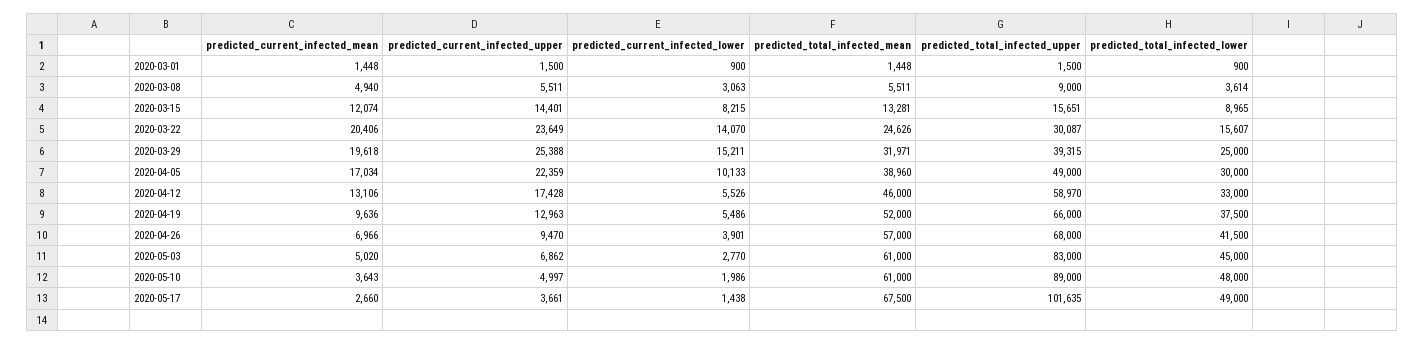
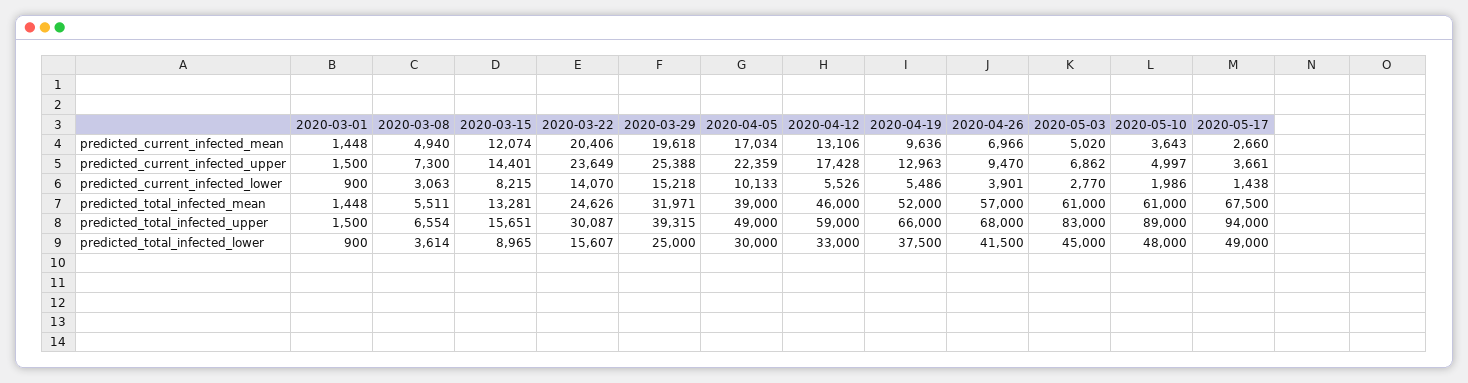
  {
    "predicted_current_infected_mean": {
      "2020-03-01": 1448,
      "2020-03-08": 4940,
      "2020-03-15": 12074,
      "2020-03-22": 20406,
      "2020-03-29": 19618,
      "2020-04-05": 17034,
      "2020-04-12": 13106,
      "2020-04-19": 9636,
      "2020-04-26": 6966,
      "2020-05-03": 5020,
      "2020-05-10": 3643,
      "2020-05-17": 2660
    },
    "predicted_current_infected_upper": {
      "2020-03-01": 1500,
-     "2020-03-08": 5511,
+     "2020-03-08": 7300,
      "2020-03-15": 14401,
      "2020-03-22": 23649,
      "2020-03-29": 25388,
      "2020-04-05": 22359,
      "2020-04-12": 17428,
      "2020-04-19": 12963,
      "2020-04-26": 9470,
      "2020-05-03": 6862,
      "2020-05-10": 4997,
      "2020-05-17": 3661
    },
    "predicted_current_infected_lower": {
      "2020-03-01": 900,
      "2020-03-08": 3063,
      "2020-03-15": 8215,
      "2020-03-22": 14070,
-     "2020-03-29": 15211,
+     "2020-03-29": 15218,
      "2020-04-05": 10133,
      "2020-04-12": 5526,
      "2020-04-19": 5486,
      "2020-04-26": 3901,
      "2020-05-03": 2770,
      "2020-05-10": 1986,
      "2020-05-17": 1438
    },
    "predicted_total_infected_mean": {
      "2020-03-01": 1448,
      "2020-03-08": 5511,
      "2020-03-15": 13281,
      "2020-03-22": 24626,
      "2020-03-29": 31971,
-     "2020-04-05": 38960,
+     "2020-04-05": 39000,
      "2020-04-12": 46000,
      "2020-04-19": 52000,
      "2020-04-26": 57000,
      "2020-05-03": 61000,
      "2020-05-10": 61000,
      "2020-05-17": 67500
    },
    "predicted_total_infected_upper": {
      "2020-03-01": 1500,
-     "2020-03-08": 9000,
+     "2020-03-08": 6554,
      "2020-03-15": 15651,
      "2020-03-22": 30087,
      "2020-03-29": 39315,
      "2020-04-05": 49000,
-     "2020-04-12": 58970,
+     "2020-04-12": 59000,
      "2020-04-19": 66000,
      "2020-04-26": 68000,
      "2020-05-03": 83000,
      "2020-05-10": 89000,
-     "2020-05-17": 101635
+     "2020-05-17": 94000
    },
    "predicted_total_infected_lower": {
      "2020-03-01": 900,
      "2020-03-08": 3614,
      "2020-03-15": 8965,
      "2020-03-22": 15607,
      "2020-03-29": 25000,
      "2020-04-05": 30000,
      "2020-04-12": 33000,
      "2020-04-19": 37500,
      "2020-04-26": 41500,
      "2020-05-03": 45000,
      "2020-05-10": 48000,
      "2020-05-17": 49000
    }
  }

